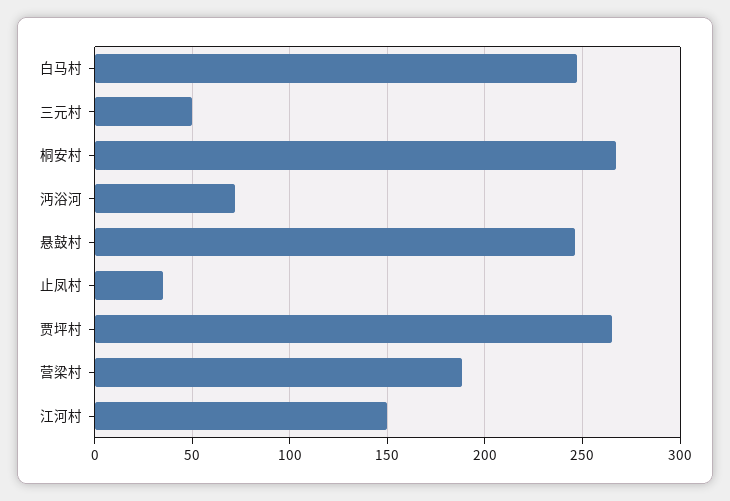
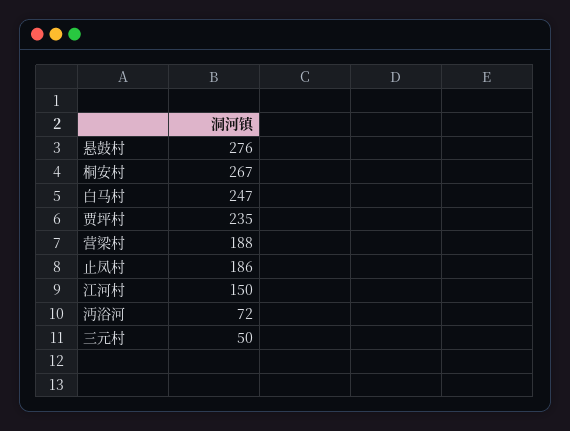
  {
    "白马村": 247,
    "三元村": 50,
    "桐安村": 267,
    "沔浴河": 72,
-   "悬鼓村": 245,
+   "悬鼓村": 276,
-   "止凤村": 35,
+   "止凤村": 186,
-   "贾坪村": 265,
+   "贾坪村": 235,
    "营梁村": 188,
    "江河村": 150
  }

